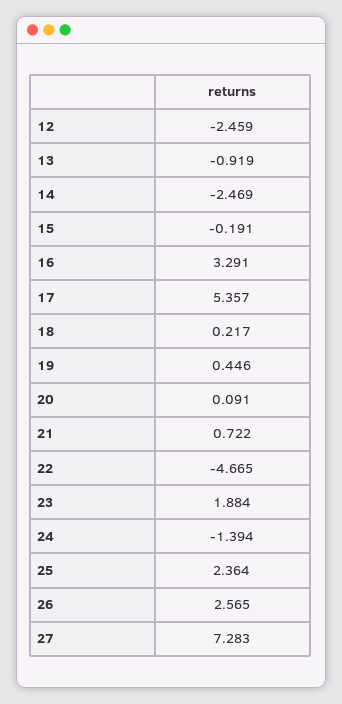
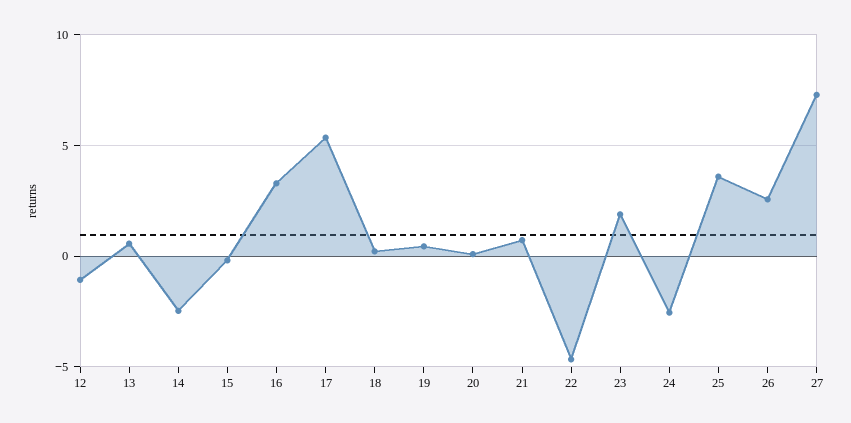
  {
-   "12": -2.459,
+   "12": -1,
-   "13": -0.919,
+   "13": 0.5,
    "14": -2.469,
    "15": -0.191,
    "16": 3.291,
    "17": 5.357,
    "18": 0.217,
    "19": 0.446,
    "20": 0.091,
    "21": 0.722,
    "22": -4.665,
    "23": 1.884,
-   "24": -1.394,
+   "24": -2.5,
-   "25": 2.364,
+   "25": 3.5,
    "26": 2.565,
    "27": 7.283
  }

